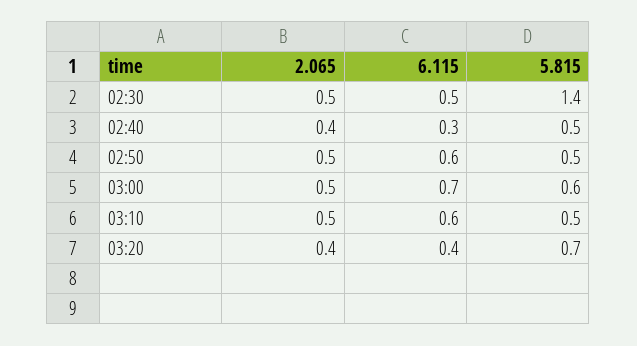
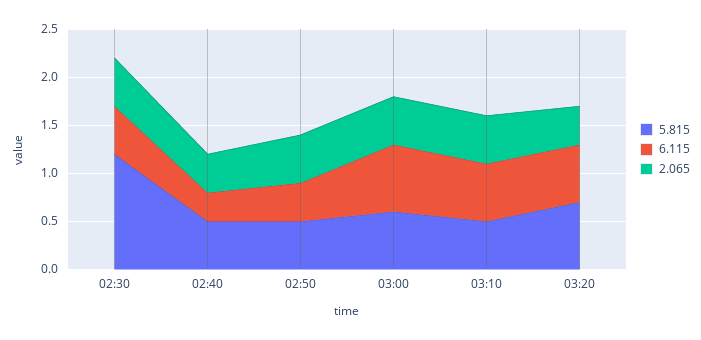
  {
    "2.065": {
      "02:30": 0.5,
      "02:40": 0.4,
      "02:50": 0.5,
      "03:00": 0.5,
      "03:10": 0.5,
      "03:20": 0.4
    },
    "6.115": {
      "02:30": 0.5,
      "02:40": 0.3,
-     "02:50": 0.6,
+     "02:50": 0.4,
      "03:00": 0.7,
      "03:10": 0.6,
-     "03:20": 0.4
+     "03:20": 0.6
    },
    "5.815": {
-     "02:30": 1.4,
+     "02:30": 1.2,
      "02:40": 0.5,
      "02:50": 0.5,
      "03:00": 0.6,
      "03:10": 0.5,
      "03:20": 0.7
    }
  }

